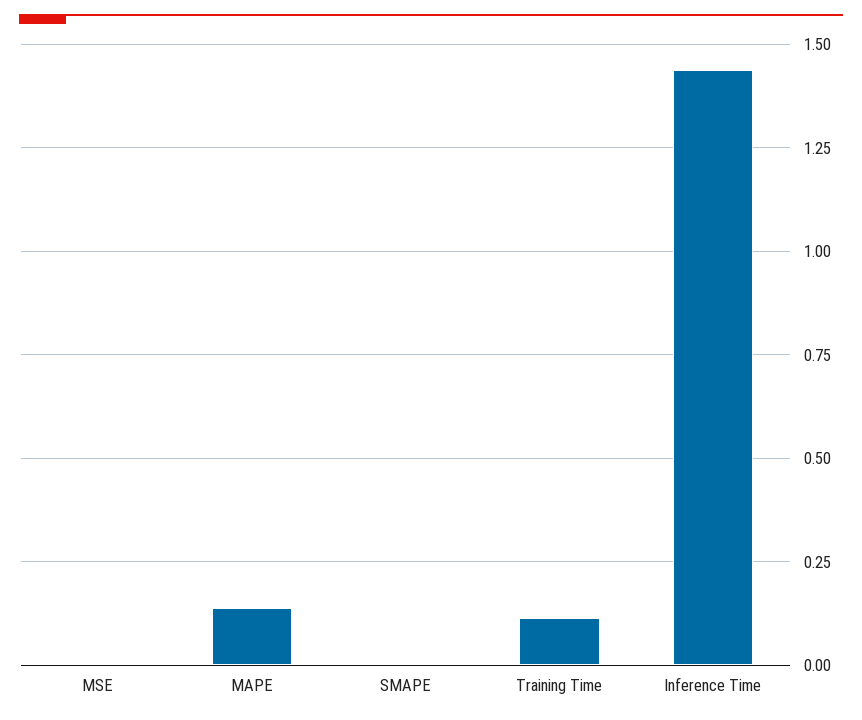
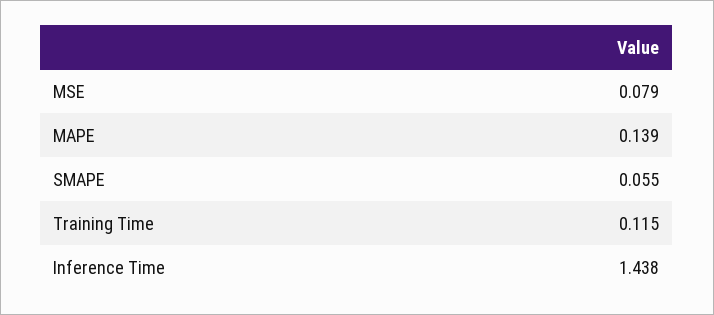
  {
-   "MSE": 0,
+   "MSE": 0.079,
    "MAPE": 0.139,
-   "SMAPE": 0,
+   "SMAPE": 0.055,
    "Training Time": 0.115,
    "Inference Time": 1.438
  }

